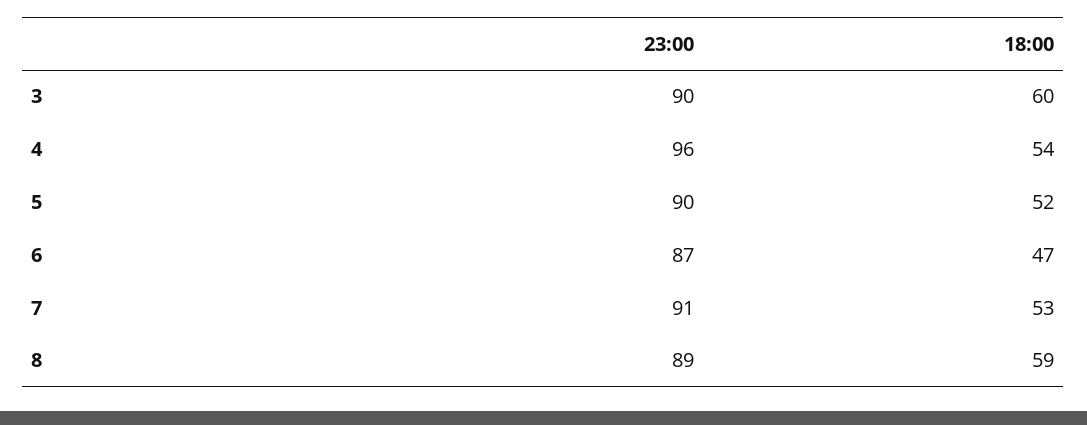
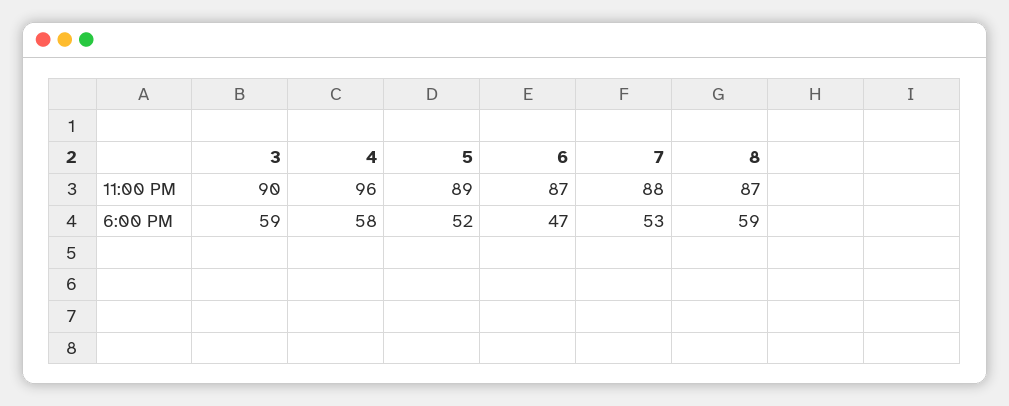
  {
    "23:00": {
      "3": 90,
      "4": 96,
-     "5": 90,
+     "5": 89,
      "6": 87,
-     "7": 91,
+     "7": 88,
-     "8": 89
+     "8": 87
    },
    "18:00": {
-     "3": 60,
+     "3": 59,
-     "4": 54,
+     "4": 58,
      "5": 52,
      "6": 47,
      "7": 53,
      "8": 59
    }
  }

